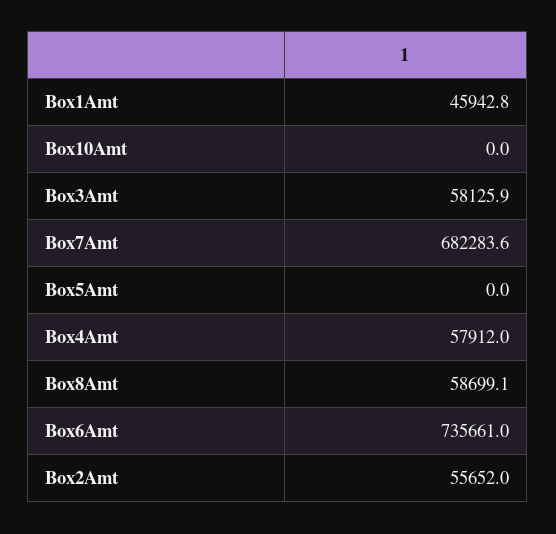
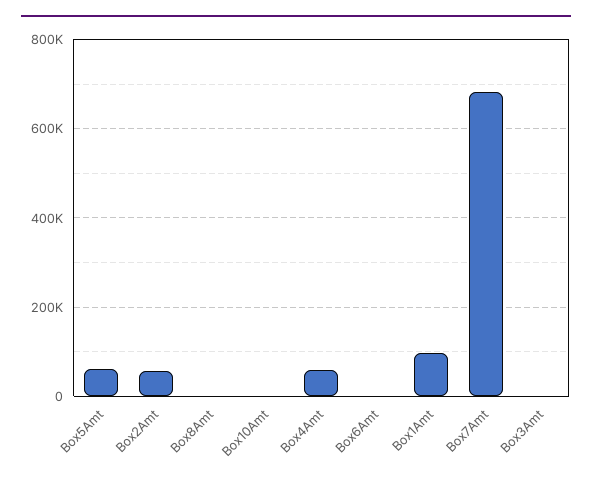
  {
-   "Box1Amt": 45942.8,
+   "Box1Amt": 100000,
    "Box10Amt": 0,
-   "Box3Amt": 58125.9,
+   "Box3Amt": 0,
    "Box7Amt": 682283.6,
-   "Box5Amt": 0,
+   "Box5Amt": 60000,
    "Box4Amt": 57912,
-   "Box8Amt": 58699.1,
+   "Box8Amt": 0,
-   "Box6Amt": 735661,
+   "Box6Amt": 0,
    "Box2Amt": 55652
  }

